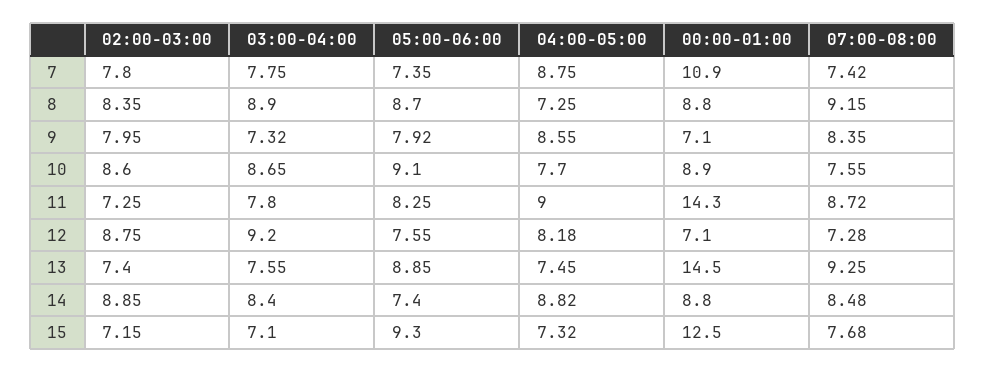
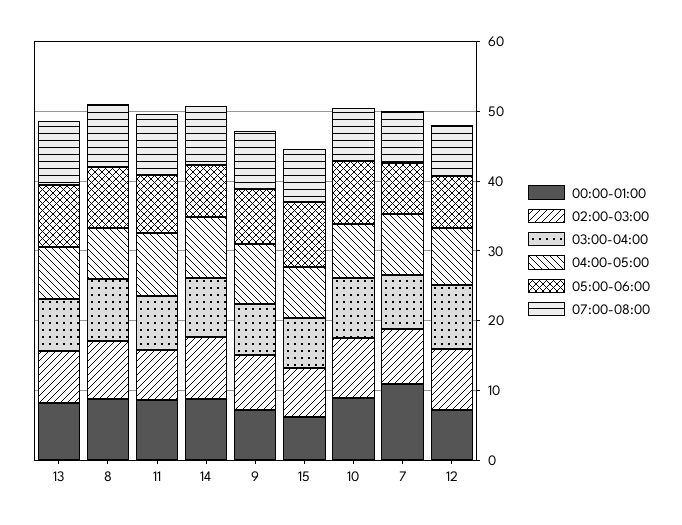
  {
    "02:00-03:00": {
      "7": 7.8,
      "8": 8.35,
      "9": 7.95,
      "10": 8.6,
      "11": 7.25,
      "12": 8.75,
      "13": 7.4,
      "14": 8.85,
      "15": 7.15
    },
    "03:00-04:00": {
      "7": 7.75,
      "8": 8.9,
      "9": 7.32,
      "10": 8.65,
      "11": 7.8,
      "12": 9.2,
      "13": 7.55,
      "14": 8.4,
      "15": 7.1
    },
    "05:00-06:00": {
      "7": 7.35,
      "8": 8.7,
      "9": 7.92,
      "10": 9.1,
      "11": 8.25,
      "12": 7.55,
      "13": 8.85,
      "14": 7.4,
      "15": 9.3
    },
    "04:00-05:00": {
      "7": 8.75,
      "8": 7.25,
      "9": 8.55,
      "10": 7.7,
      "11": 9,
      "12": 8.18,
      "13": 7.45,
      "14": 8.82,
      "15": 7.32
    },
    "00:00-01:00": {
      "7": 10.9,
      "8": 8.8,
      "9": 7.1,
      "10": 8.9,
-     "11": 14.3,
+     "11": 8,
      "12": 7.1,
-     "13": 14.5,
+     "13": 8,
      "14": 8.8,
-     "15": 12.5
+     "15": 6
    },
    "07:00-08:00": {
      "7": 7.42,
      "8": 9.15,
      "9": 8.35,
      "10": 7.55,
      "11": 8.72,
      "12": 7.28,
      "13": 9.25,
      "14": 8.48,
      "15": 7.68
    }
  }

